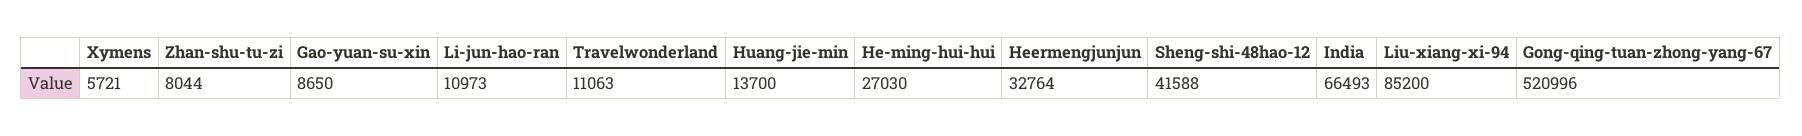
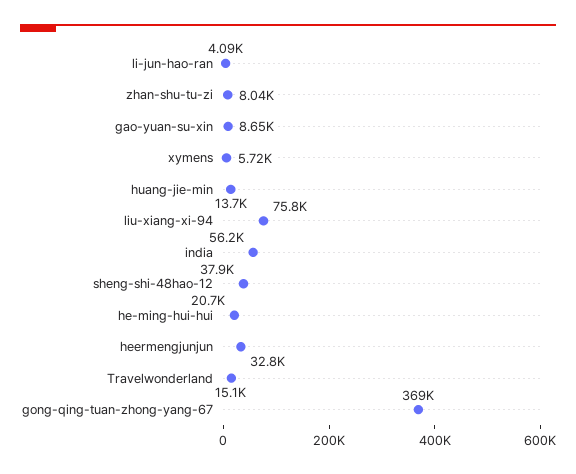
  {
    "Xymens": 5721,
    "Zhan-shu-tu-zi": 8044,
    "Gao-yuan-su-xin": 8650,
-   "Li-jun-hao-ran": 10973,
+   "Li-jun-hao-ran": 4090,
-   "Travelwonderland": 11063,
+   "Travelwonderland": 15100,
    "Huang-jie-min": 13700,
-   "He-ming-hui-hui": 27030,
+   "He-ming-hui-hui": 20700,
    "Heermengjunjun": 32764,
-   "Sheng-shi-48hao-12": 41588,
+   "Sheng-shi-48hao-12": 37900,
-   "India": 66493,
+   "India": 56200,
-   "Liu-xiang-xi-94": 85200,
+   "Liu-xiang-xi-94": 75800,
-   "Gong-qing-tuan-zhong-yang-67": 520996
+   "Gong-qing-tuan-zhong-yang-67": 369000
  }

